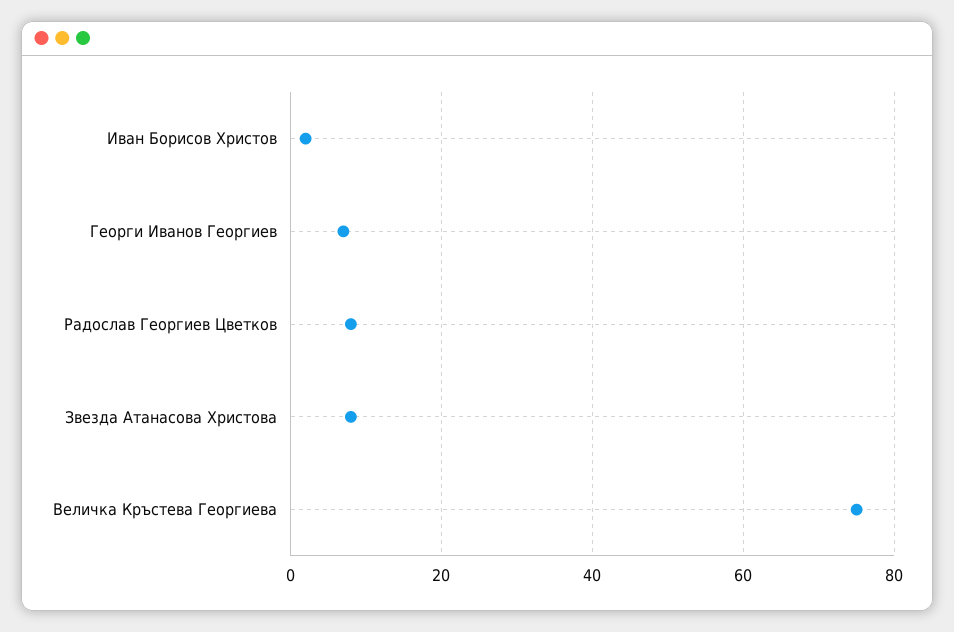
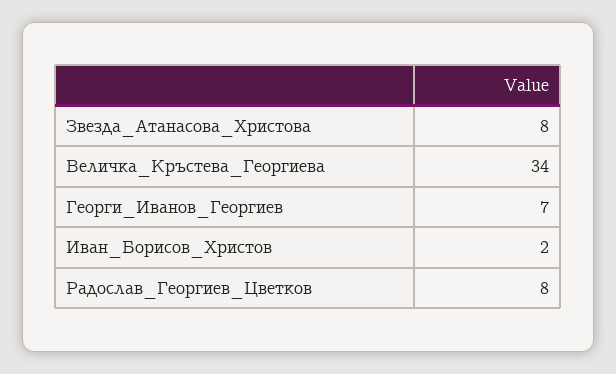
  {
    "Иван Борисов Христов": 2,
    "Георги Иванов Георгиев": 7,
    "Радослав Георгиев Цветков": 8,
    "Звезда Атанасова Христова": 8,
-   "Величка Кръстева Георгиева": 75
+   "Величка Кръстева Георгиева": 34
  }

